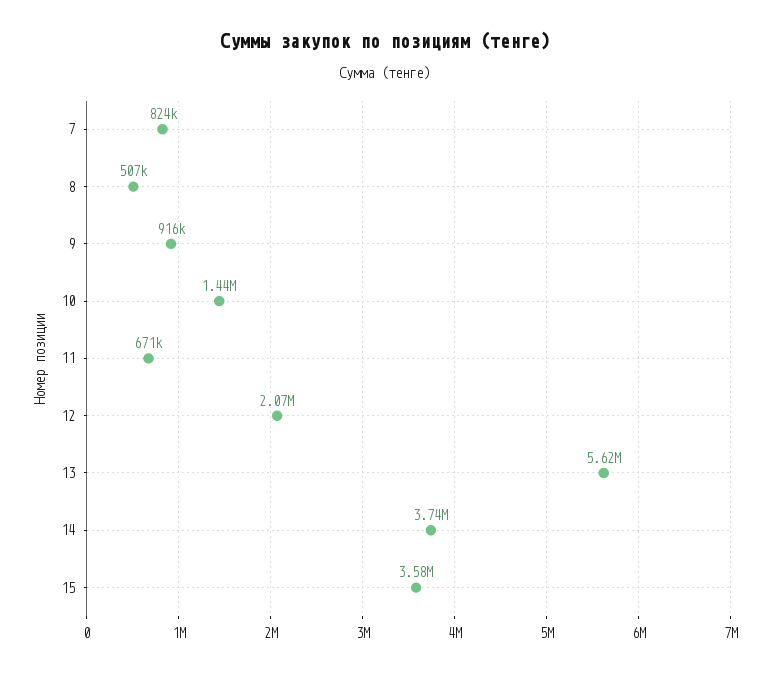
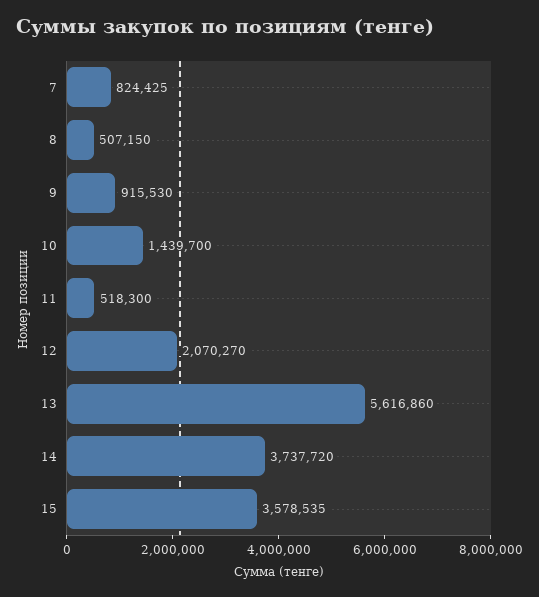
  {
    "7": 824425,
    "8": 507150,
    "9": 915530,
    "10": 1439700,
-   "11": 671000,
+   "11": 518300,
    "12": 2070270,
    "13": 5616860,
    "14": 3737720,
    "15": 3578535
  }

